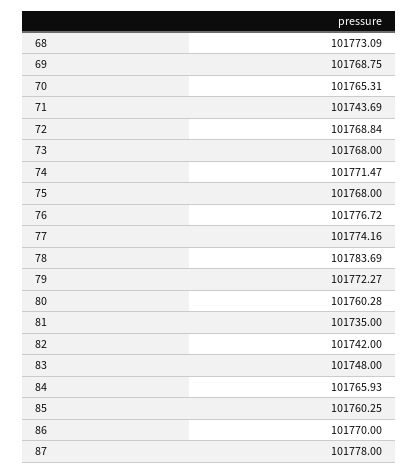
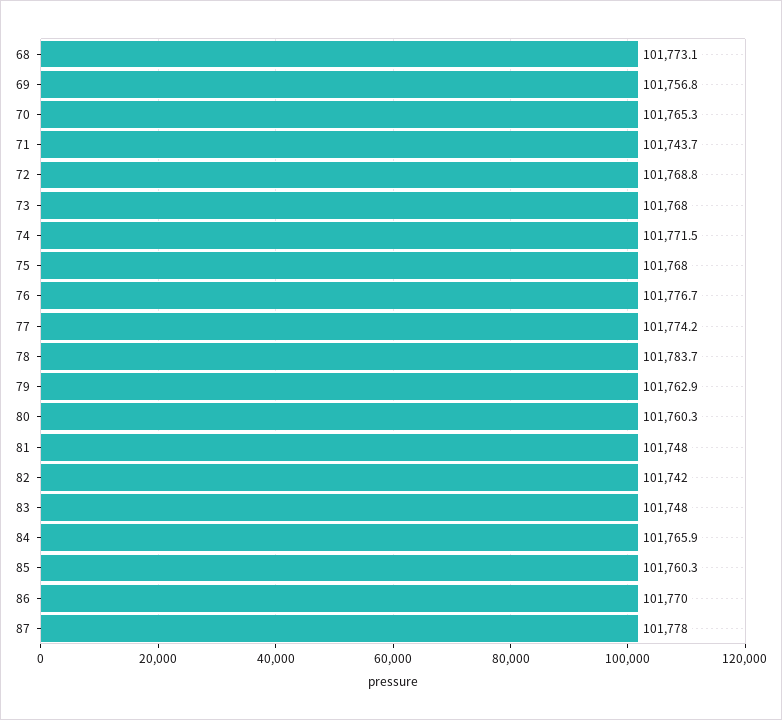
  {
    "68": 101773.09,
-   "69": 101768.75,
+   "69": 101756.8,
    "70": 101765.31,
    "71": 101743.69,
    "72": 101768.84,
    "73": 101768,
    "74": 101771.47,
    "75": 101768,
    "76": 101776.72,
    "77": 101774.16,
    "78": 101783.69,
-   "79": 101772.27,
+   "79": 101762.9,
    "80": 101760.28,
-   "81": 101735,
+   "81": 101748,
    "82": 101742,
    "83": 101748,
    "84": 101765.93,
    "85": 101760.25,
    "86": 101770,
    "87": 101778
  }

